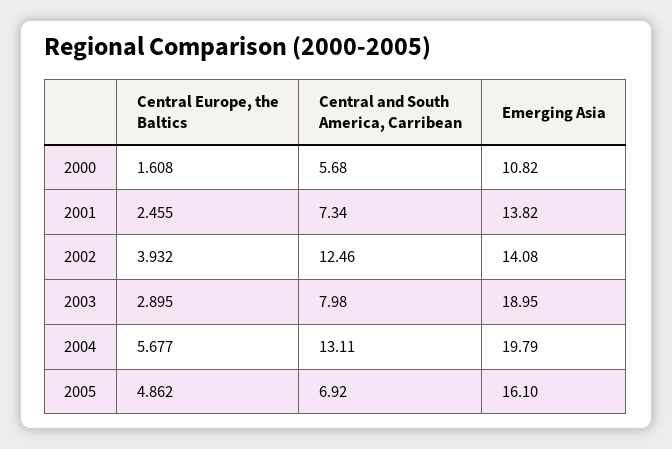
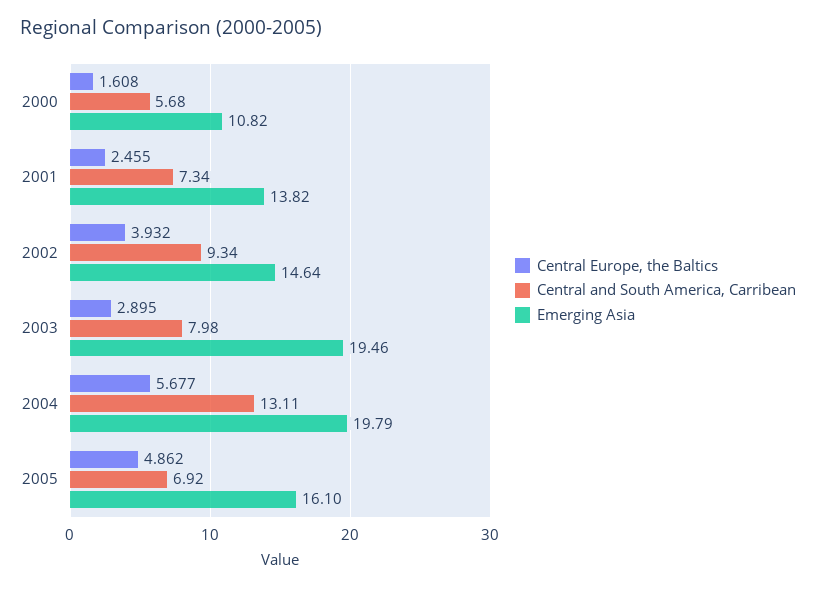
  {
    "Central Europe, the Baltics": {
      "2000": 1.608,
      "2001": 2.455,
      "2002": 3.932,
      "2003": 2.895,
      "2004": 5.677,
      "2005": 4.862
    },
    "Central and South America, Carribean": {
      "2000": 5.68,
      "2001": 7.34,
-     "2002": 12.46,
+     "2002": 9.34,
      "2003": 7.98,
      "2004": 13.11,
      "2005": 6.92
    },
    "Emerging Asia": {
      "2000": 10.82,
      "2001": 13.82,
-     "2002": 14.08,
+     "2002": 14.64,
-     "2003": 18.95,
+     "2003": 19.46,
      "2004": 19.79,
      "2005": 16.1
    }
  }

